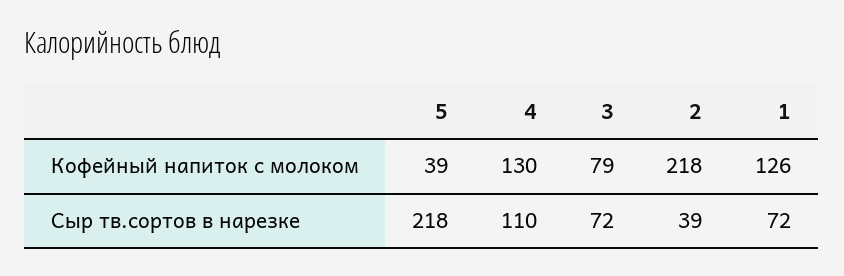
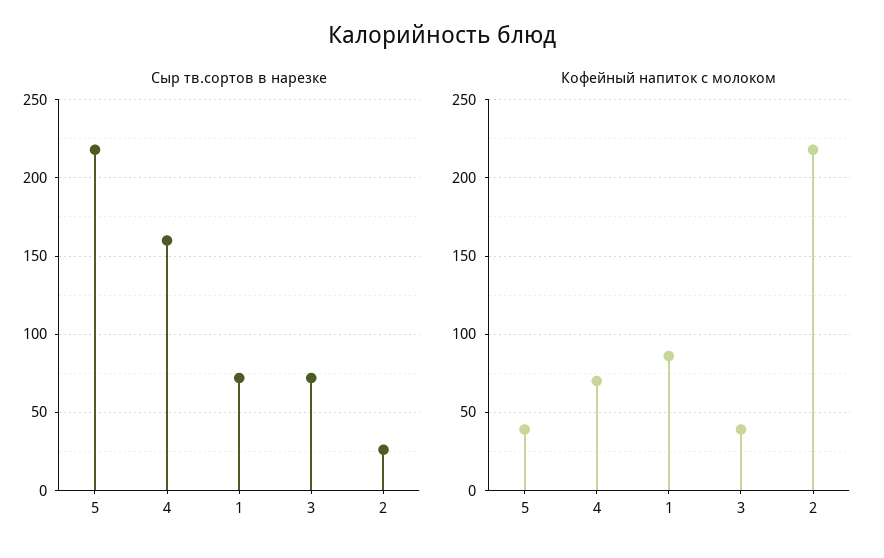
  {
    "Кофейный напиток с молоком": {
      "5": 39,
-     "4": 130,
+     "4": 70,
-     "3": 79,
+     "3": 40,
      "2": 218,
-     "1": 126
+     "1": 85
    },
    "Сыр тв.сортов в нарезке": {
      "5": 218,
-     "4": 110,
+     "4": 160,
      "3": 72,
-     "2": 39,
+     "2": 25,
      "1": 72
    }
  }

